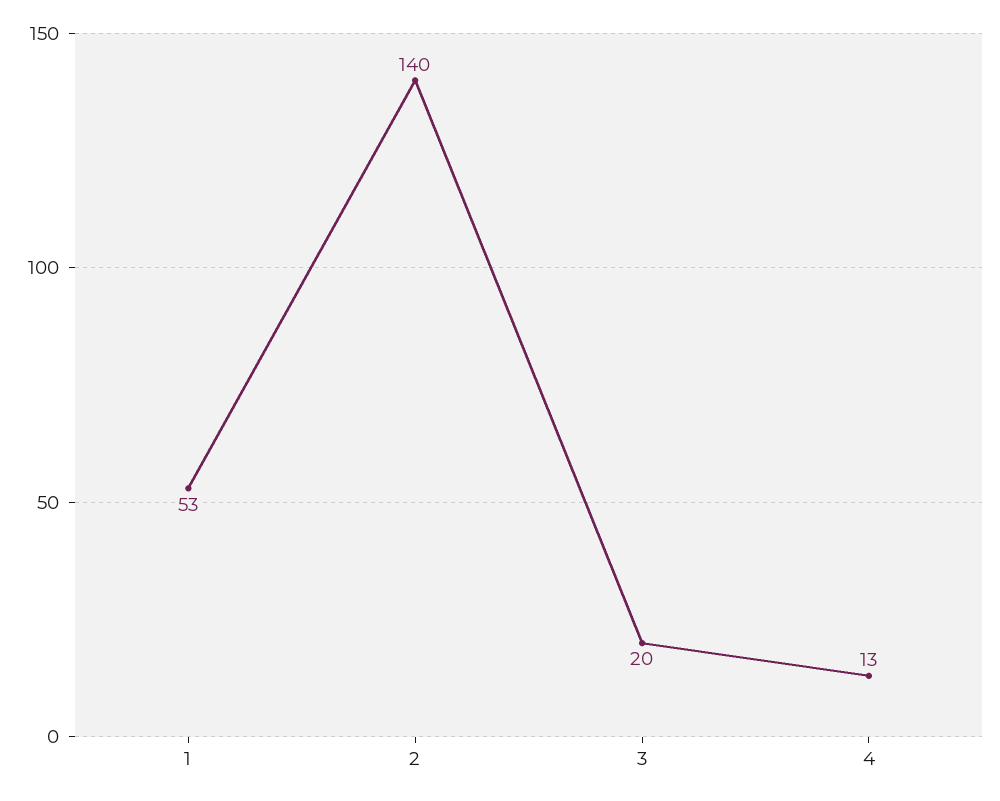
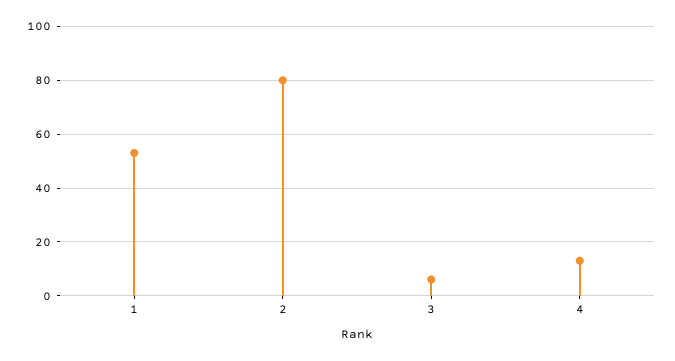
  {
    "1": 53,
-   "2": 140,
+   "2": 80,
-   "3": 20,
+   "3": 5,
    "4": 13
  }

